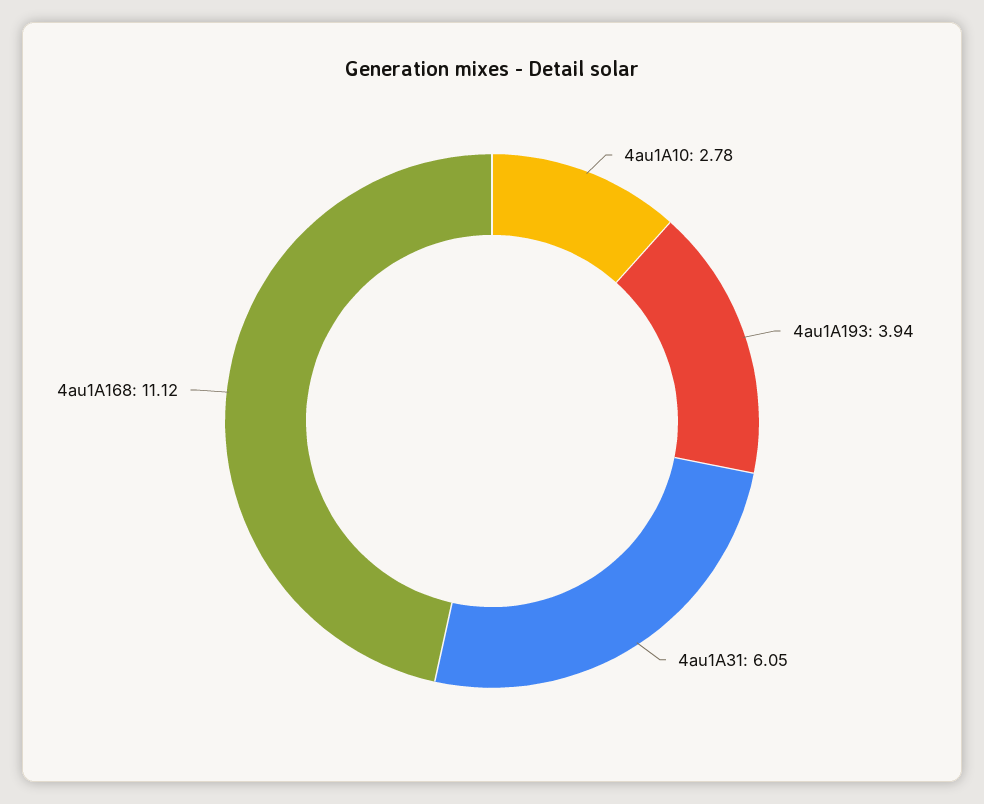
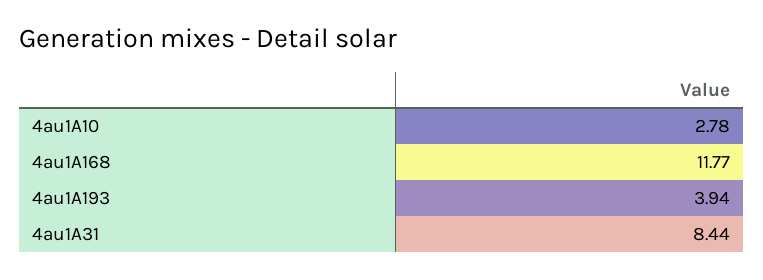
  {
    "4au1A10": 2.78,
    "4au1A193": 3.94,
-   "4au1A31": 6.05,
+   "4au1A31": 8.44,
-   "4au1A168": 11.12
+   "4au1A168": 11.77
  }

